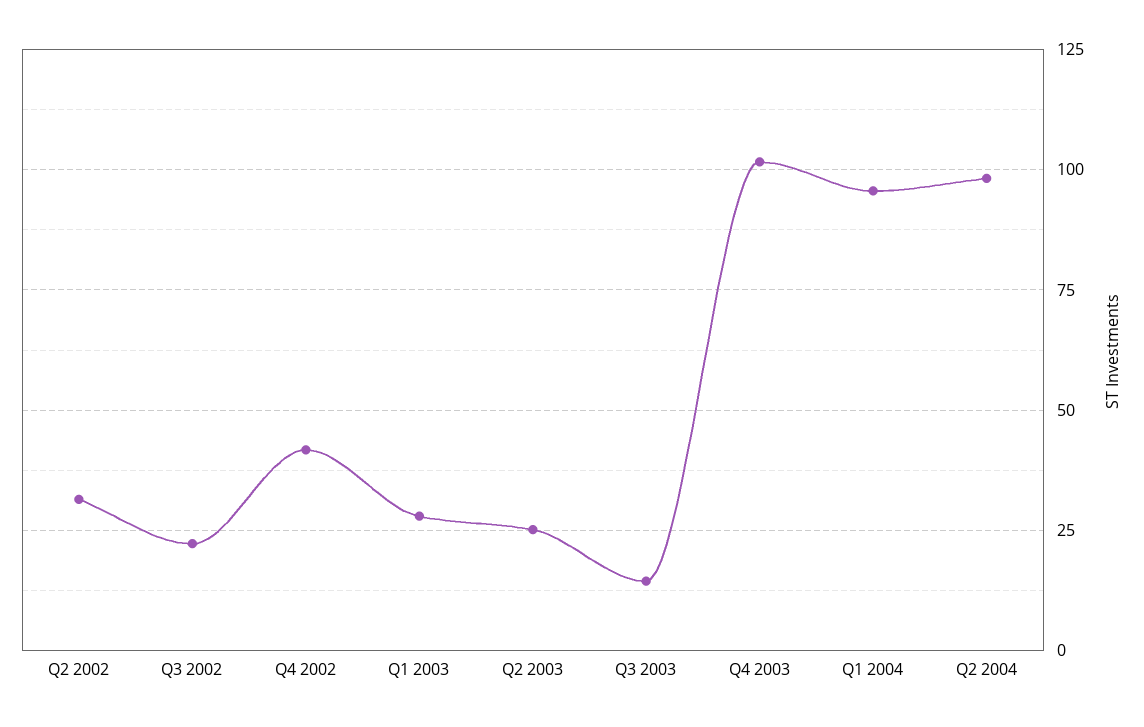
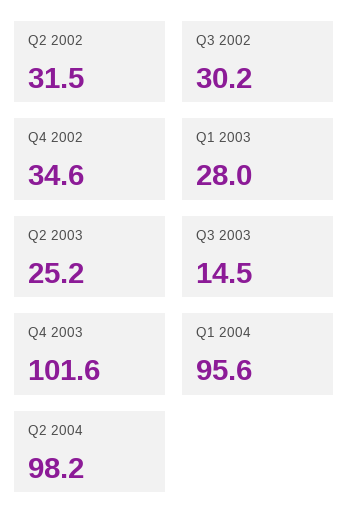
  {
    "Q2 2002": 31.5,
-   "Q3 2002": 22.5,
+   "Q3 2002": 30.2,
-   "Q4 2002": 42.5,
+   "Q4 2002": 34.6,
    "Q1 2003": 28,
    "Q2 2003": 25.2,
    "Q3 2003": 14.5,
    "Q4 2003": 101.6,
    "Q1 2004": 95.6,
    "Q2 2004": 98.2
  }

